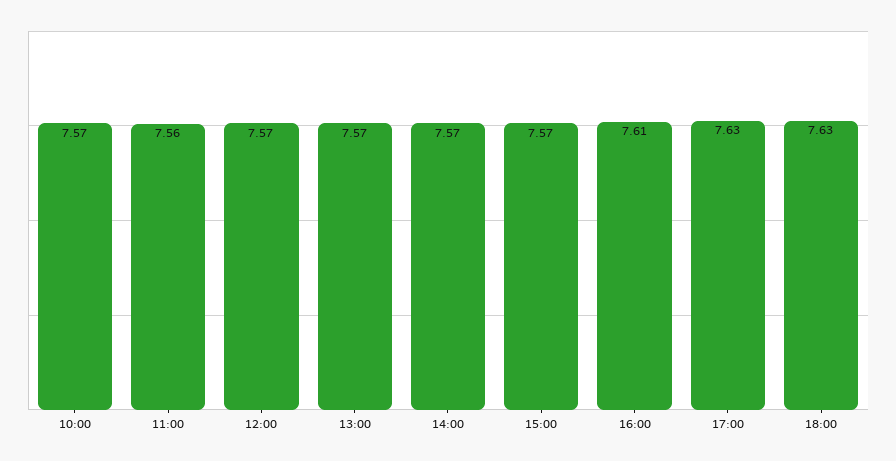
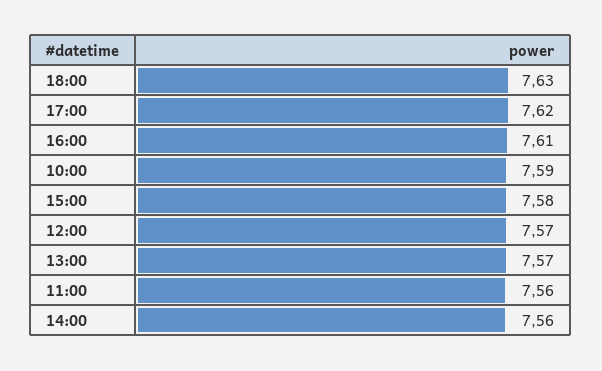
  {
-   "10:00": 7.57,
+   "10:00": 7.59,
    "11:00": 7.56,
    "12:00": 7.57,
    "13:00": 7.57,
-   "14:00": 7.57,
+   "14:00": 7.56,
-   "15:00": 7.57,
+   "15:00": 7.58,
    "16:00": 7.61,
-   "17:00": 7.63,
+   "17:00": 7.62,
    "18:00": 7.63
  }

